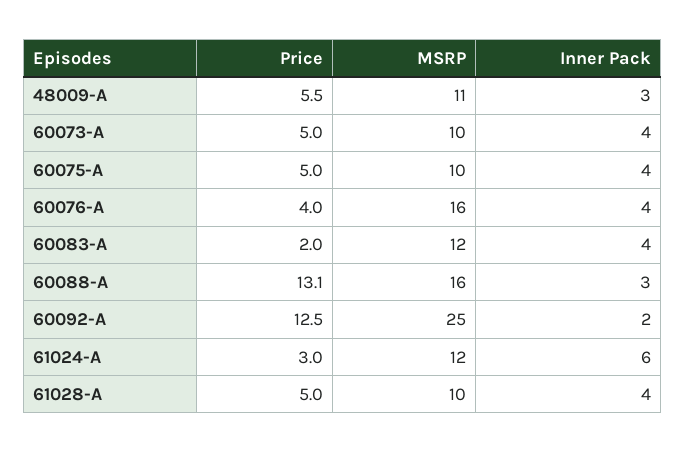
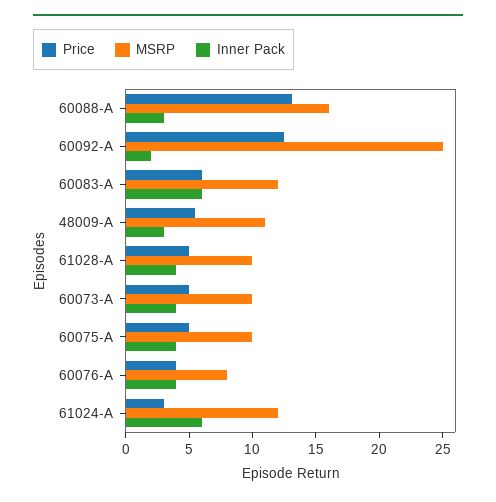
  {
    "Price": {
      "48009-A": 5.5,
      "60073-A": 5,
      "60075-A": 5,
      "60076-A": 4,
-     "60083-A": 2,
+     "60083-A": 6,
      "60088-A": 13.1,
      "60092-A": 12.5,
      "61024-A": 3,
      "61028-A": 5
    },
    "MSRP": {
      "48009-A": 11,
      "60073-A": 10,
      "60075-A": 10,
-     "60076-A": 16,
+     "60076-A": 8,
      "60083-A": 12,
      "60088-A": 16,
      "60092-A": 25,
      "61024-A": 12,
      "61028-A": 10
    },
    "Inner Pack": {
      "48009-A": 3,
      "60073-A": 4,
      "60075-A": 4,
      "60076-A": 4,
-     "60083-A": 4,
+     "60083-A": 6,
      "60088-A": 3,
      "60092-A": 2,
      "61024-A": 6,
      "61028-A": 4
    }
  }

